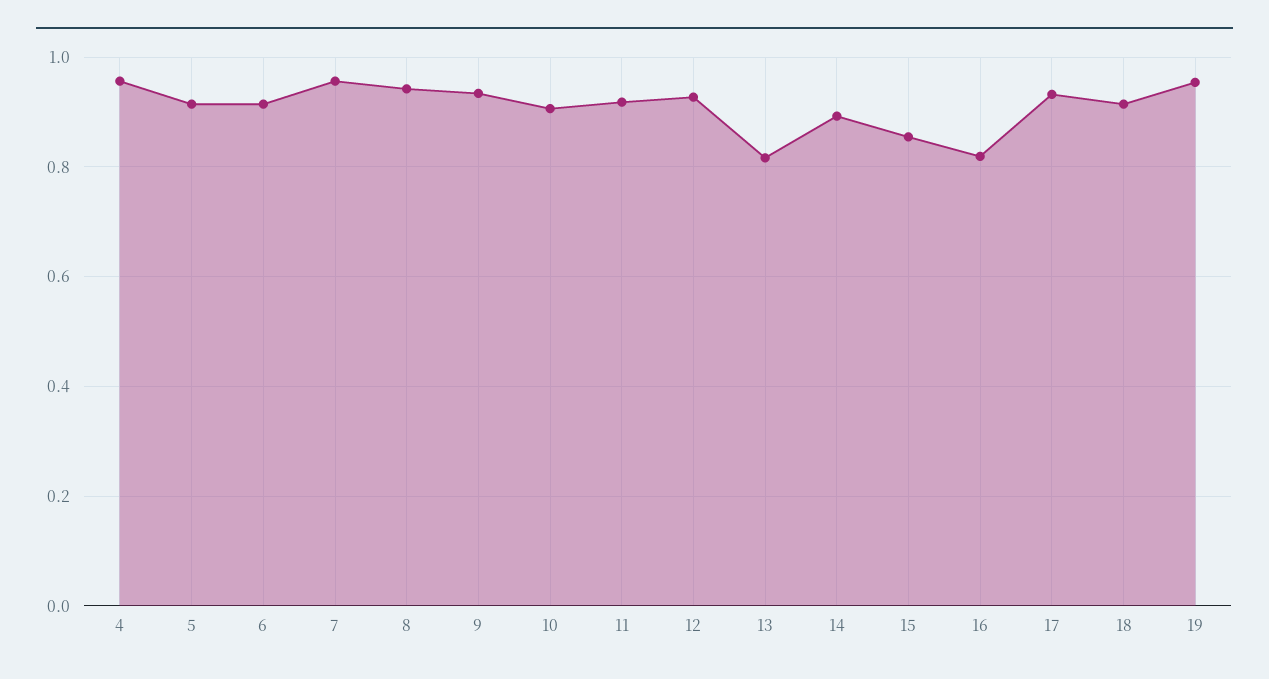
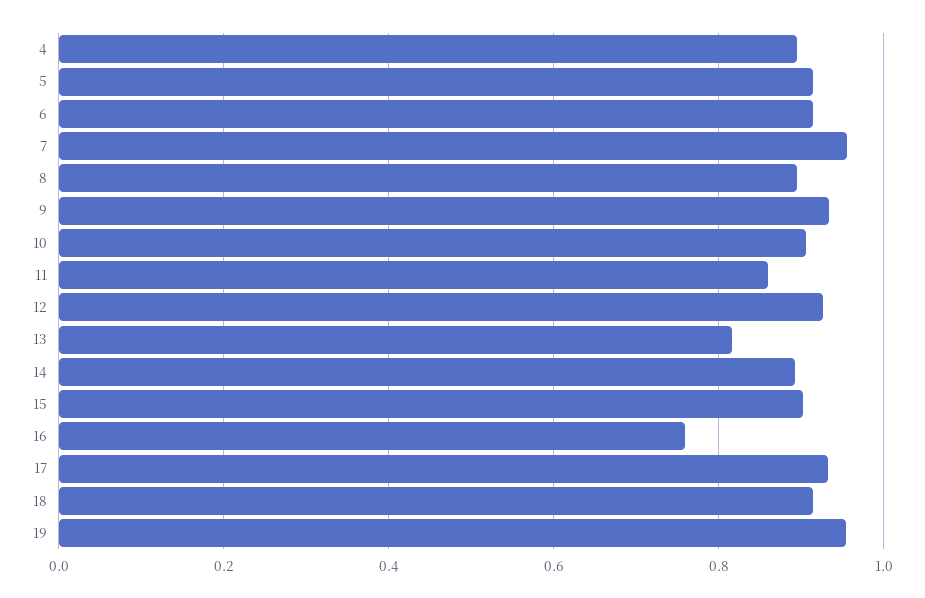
  {
-   "4": 0.96,
+   "4": 0.9,
    "5": 0.92,
    "6": 0.92,
    "7": 0.96,
-   "8": 0.94,
+   "8": 0.9,
    "9": 0.94,
    "10": 0.9,
-   "11": 0.92,
+   "11": 0.86,
    "12": 0.92,
    "13": 0.82,
    "14": 0.9,
-   "15": 0.86,
+   "15": 0.9,
-   "16": 0.82,
+   "16": 0.76,
    "17": 0.94,
    "18": 0.92,
    "19": 0.96
  }

